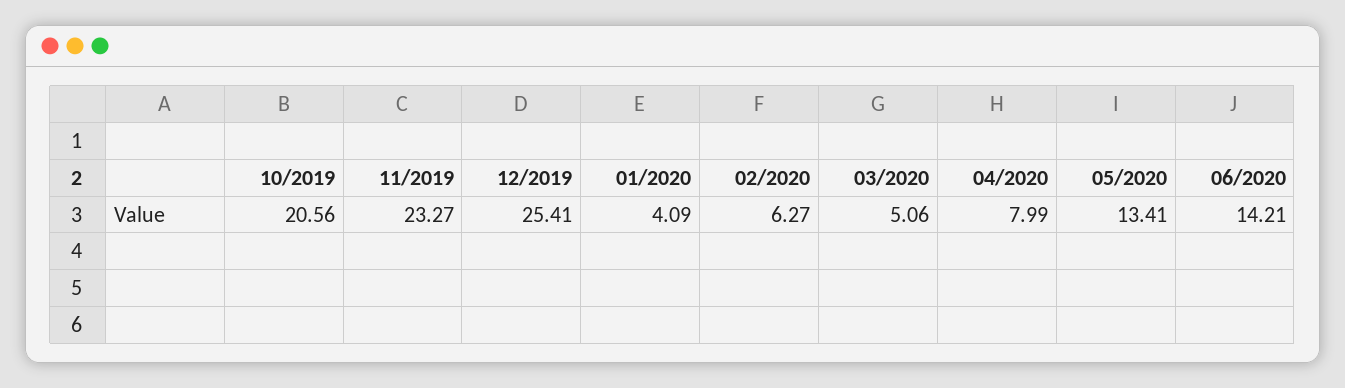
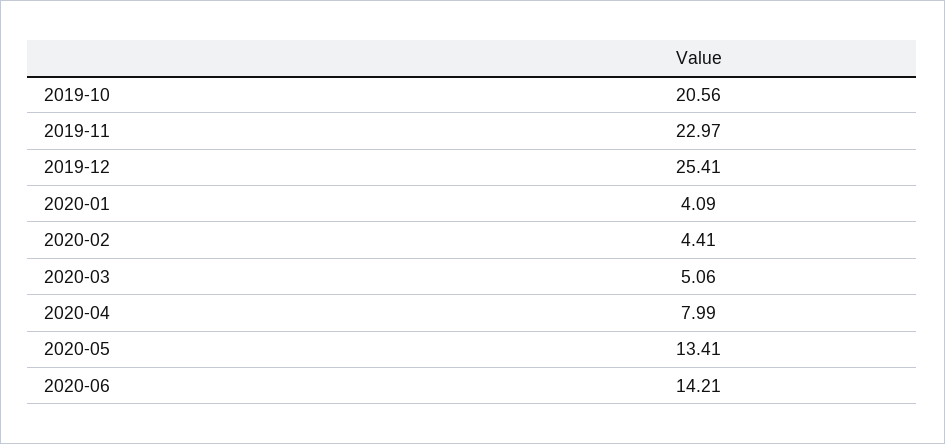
  {
    "10/2019": 20.56,
-   "11/2019": 23.27,
+   "11/2019": 22.97,
    "12/2019": 25.41,
    "01/2020": 4.09,
-   "02/2020": 6.27,
+   "02/2020": 4.41,
    "03/2020": 5.06,
    "04/2020": 7.99,
    "05/2020": 13.41,
    "06/2020": 14.21
  }

